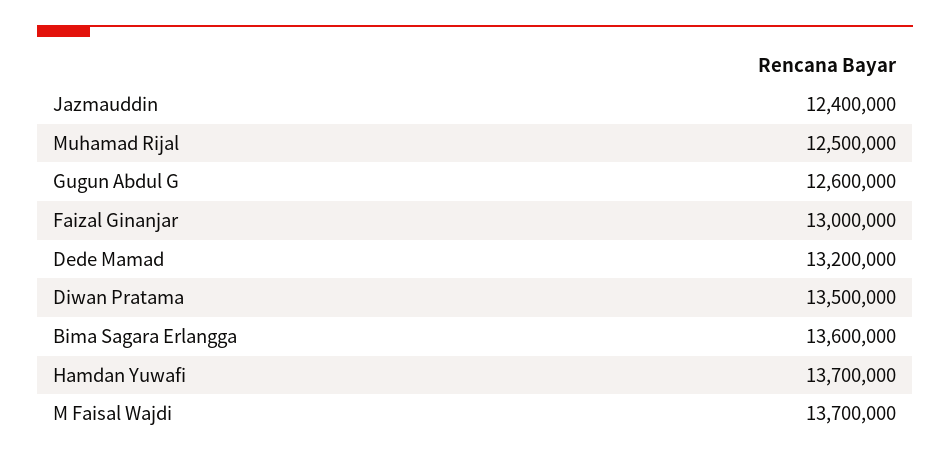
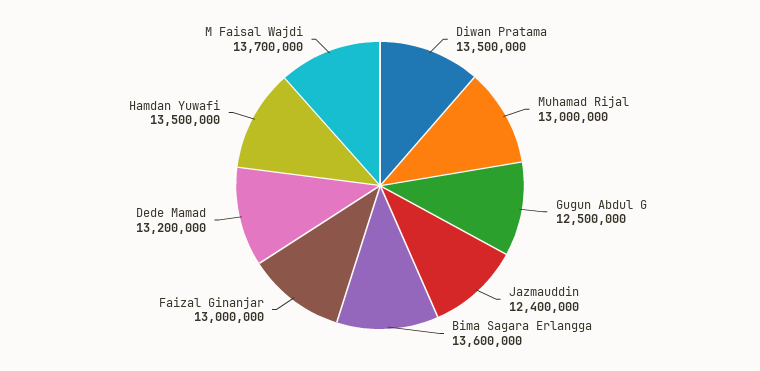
  {
    "Jazmauddin": 12400000,
-   "Muhamad Rijal": 12500000,
+   "Muhamad Rijal": 13000000,
-   "Gugun Abdul G": 12600000,
+   "Gugun Abdul G": 12500000,
    "Faizal Ginanjar": 13000000,
    "Dede Mamad": 13200000,
    "Diwan Pratama": 13500000,
    "Bima Sagara Erlangga": 13600000,
-   "Hamdan Yuwafi": 13700000,
+   "Hamdan Yuwafi": 13500000,
    "M Faisal Wajdi": 13700000
  }

